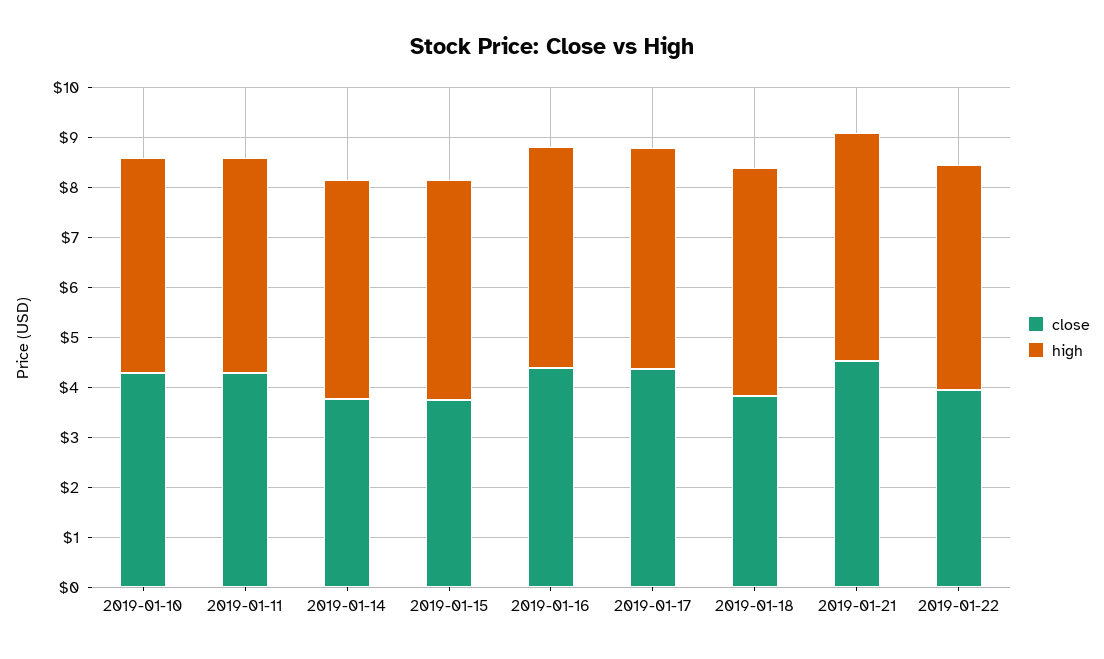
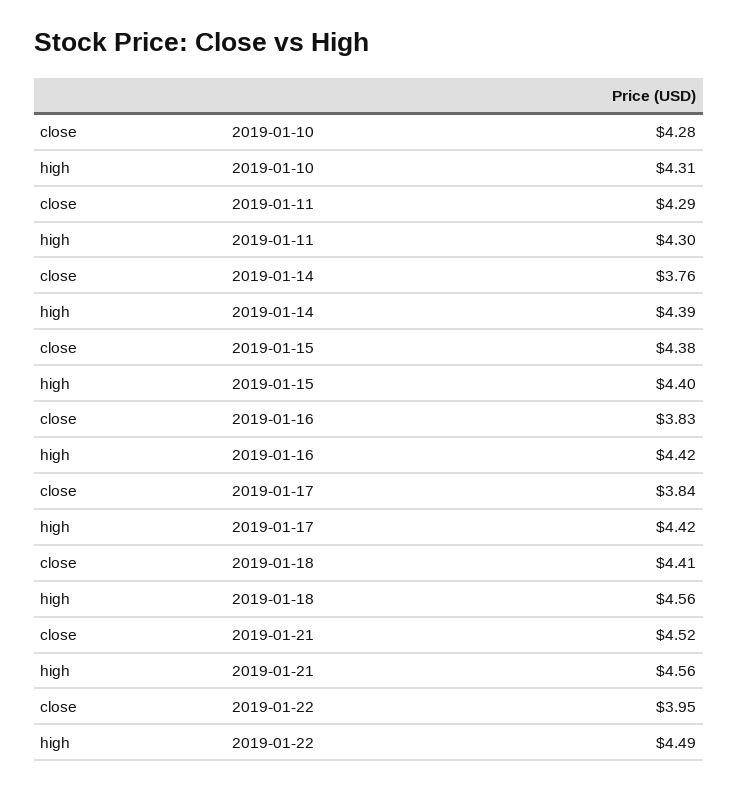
  {
    "close": {
      "2019-01-10": 4.28,
      "2019-01-11": 4.29,
      "2019-01-14": 3.76,
-     "2019-01-15": 3.8,
+     "2019-01-15": 4.38,
-     "2019-01-16": 4.4,
+     "2019-01-16": 3.83,
-     "2019-01-17": 4.4,
+     "2019-01-17": 3.84,
-     "2019-01-18": 3.8,
+     "2019-01-18": 4.41,
      "2019-01-21": 4.52,
      "2019-01-22": 3.95
    },
    "high": {
      "2019-01-10": 4.31,
      "2019-01-11": 4.3,
      "2019-01-14": 4.39,
      "2019-01-15": 4.4,
      "2019-01-16": 4.42,
      "2019-01-17": 4.42,
      "2019-01-18": 4.56,
      "2019-01-21": 4.56,
      "2019-01-22": 4.49
    }
  }

